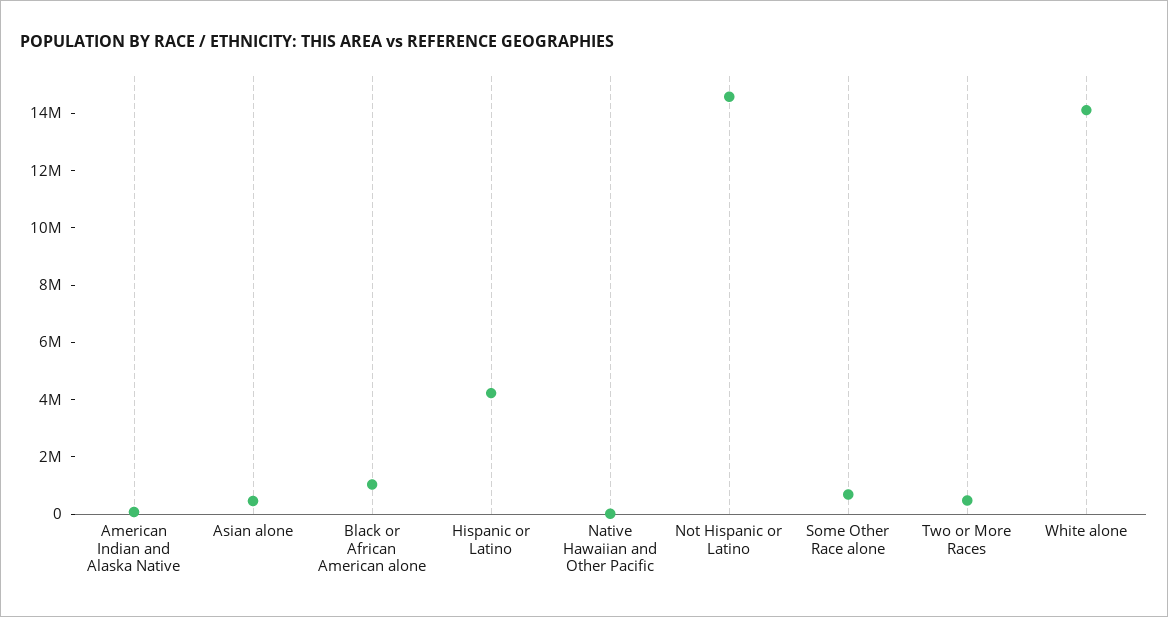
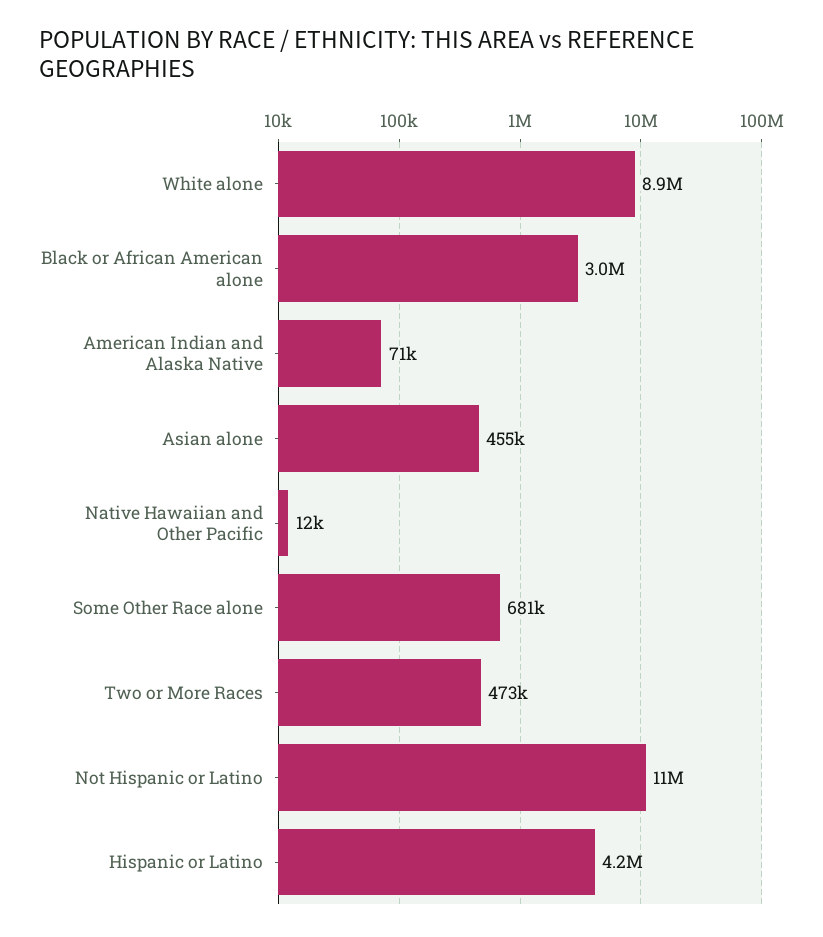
  {
    "American Indian and Alaska Native": 71000,
    "Asian alone": 455000,
-   "Black or African American alone": 1000000,
+   "Black or African American alone": 3000000,
    "Hispanic or Latino": 4200000,
    "Native Hawaiian and Other Pacific": 12000,
-   "Not Hispanic or Latino": 14500000,
+   "Not Hispanic or Latino": 11000000,
    "Some Other Race alone": 681000,
    "Two or More Races": 473000,
-   "White alone": 14000000
+   "White alone": 8900000
  }

